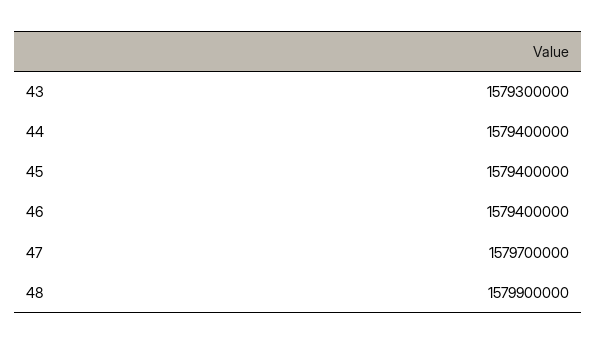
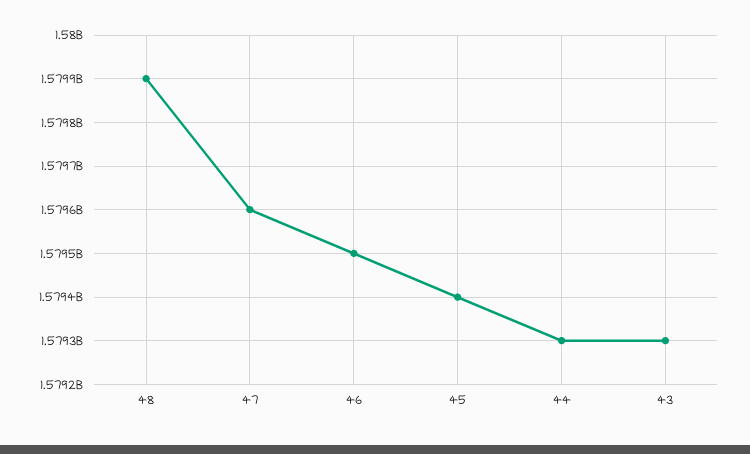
  {
    "43": 1579300000,
-   "44": 1579400000,
+   "44": 1579300000,
    "45": 1579400000,
-   "46": 1579400000,
+   "46": 1579500000,
-   "47": 1579700000,
+   "47": 1579600000,
    "48": 1579900000
  }

